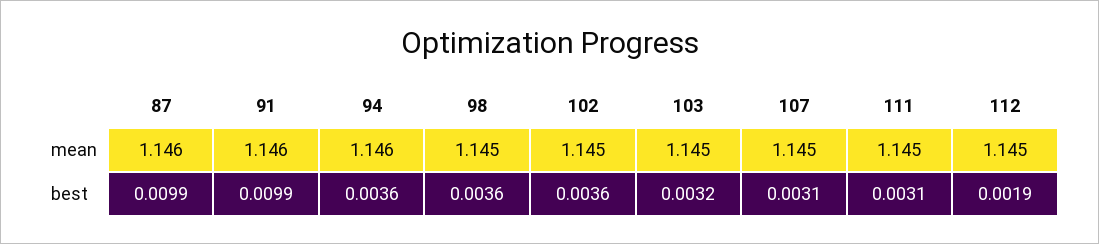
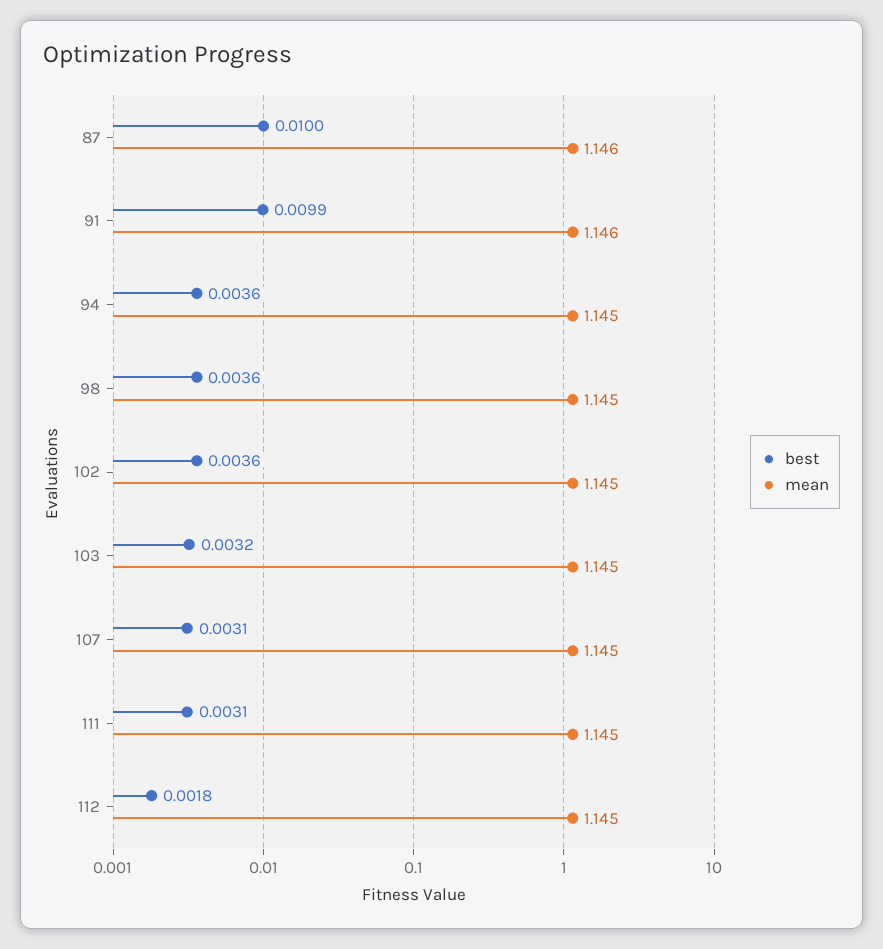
  {
    "mean": {
      "87": 1.146,
      "91": 1.146,
-     "94": 1.146,
+     "94": 1.145,
      "98": 1.145,
      "102": 1.145,
      "103": 1.145,
      "107": 1.145,
      "111": 1.145,
      "112": 1.145
    },
    "best": {
-     "87": 0.0099,
+     "87": 0.01,
      "91": 0.0099,
      "94": 0.0036,
      "98": 0.0036,
      "102": 0.0036,
      "103": 0.0032,
      "107": 0.0031,
      "111": 0.0031,
-     "112": 0.0019
+     "112": 0.0018
    }
  }

